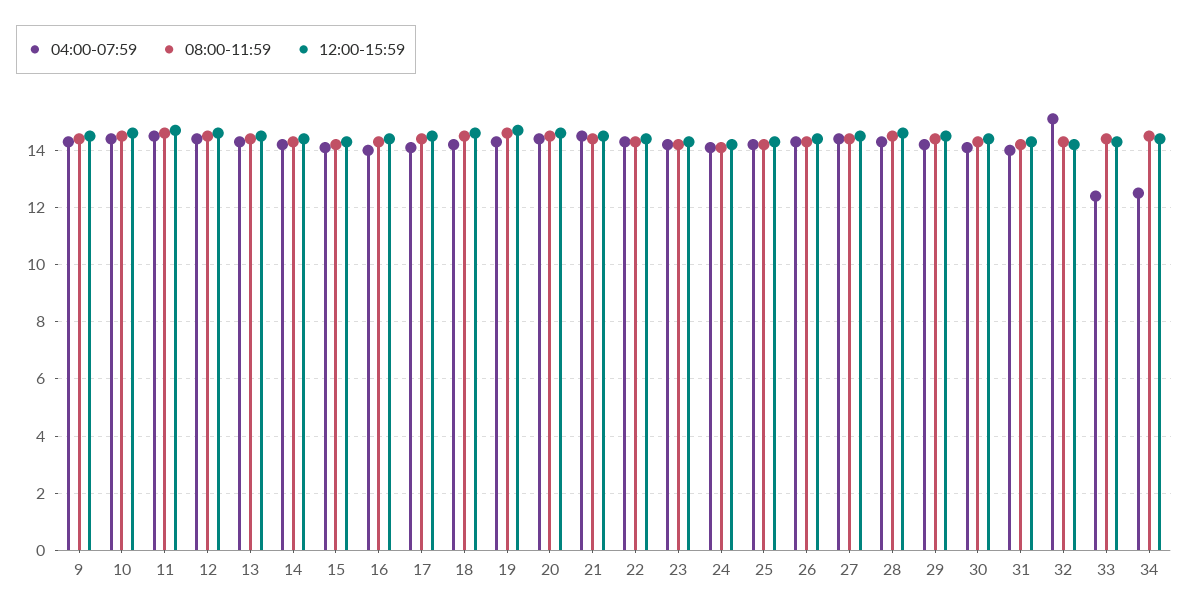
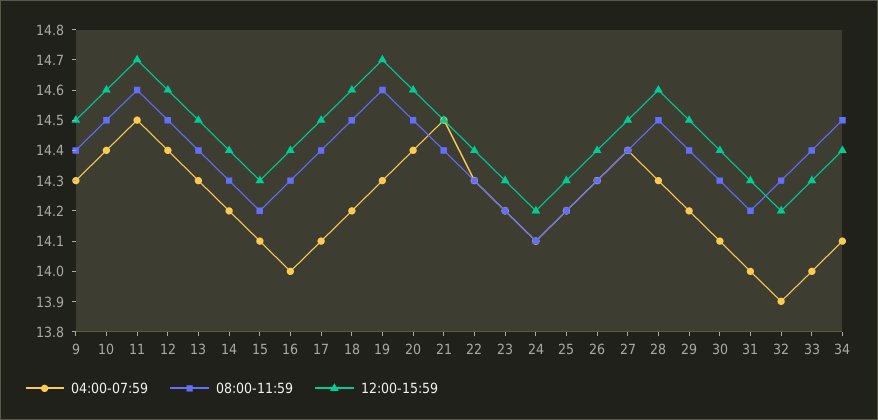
  {
    "04:00-07:59": {
      "9": 14.3,
      "10": 14.4,
      "11": 14.5,
      "12": 14.4,
      "13": 14.3,
      "14": 14.2,
      "15": 14.1,
      "16": 14,
      "17": 14.1,
      "18": 14.2,
      "19": 14.3,
      "20": 14.4,
      "21": 14.5,
      "22": 14.3,
      "23": 14.2,
      "24": 14.1,
      "25": 14.2,
      "26": 14.3,
      "27": 14.4,
      "28": 14.3,
      "29": 14.2,
      "30": 14.1,
      "31": 14,
-     "32": 15,
+     "32": 13.9,
-     "33": 12.5,
+     "33": 14,
-     "34": 12.5
+     "34": 14.1
    },
    "08:00-11:59": {
      "9": 14.4,
      "10": 14.5,
      "11": 14.6,
      "12": 14.5,
      "13": 14.4,
      "14": 14.3,
      "15": 14.2,
      "16": 14.3,
      "17": 14.4,
      "18": 14.5,
      "19": 14.6,
      "20": 14.5,
      "21": 14.4,
      "22": 14.3,
      "23": 14.2,
      "24": 14.1,
      "25": 14.2,
      "26": 14.3,
      "27": 14.4,
      "28": 14.5,
      "29": 14.4,
      "30": 14.3,
      "31": 14.2,
      "32": 14.3,
      "33": 14.4,
      "34": 14.5
    },
    "12:00-15:59": {
      "9": 14.5,
      "10": 14.6,
      "11": 14.7,
      "12": 14.6,
      "13": 14.5,
      "14": 14.4,
      "15": 14.3,
      "16": 14.4,
      "17": 14.5,
      "18": 14.6,
      "19": 14.7,
      "20": 14.6,
      "21": 14.5,
      "22": 14.4,
      "23": 14.3,
      "24": 14.2,
      "25": 14.3,
      "26": 14.4,
      "27": 14.5,
      "28": 14.6,
      "29": 14.5,
      "30": 14.4,
      "31": 14.3,
      "32": 14.2,
      "33": 14.3,
      "34": 14.4
    }
  }

